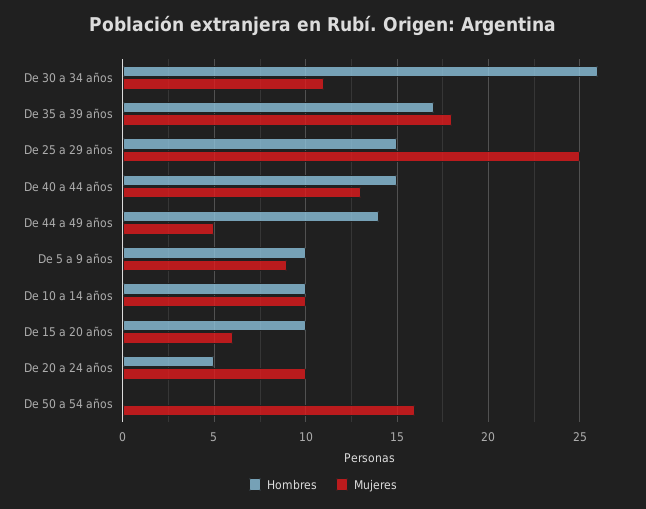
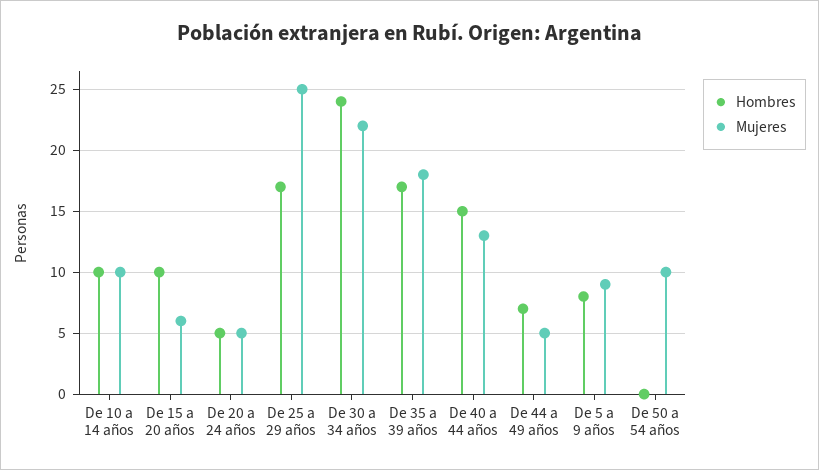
  {
    "Hombres": {
-     "De 30 a 34 años": 26,
+     "De 30 a 34 años": 24,
      "De 35 a 39 años": 17,
-     "De 25 a 29 años": 15,
+     "De 25 a 29 años": 17,
      "De 40 a 44 años": 15,
-     "De 44 a 49 años": 14,
+     "De 44 a 49 años": 7,
-     "De 5 a 9 años": 10,
+     "De 5 a 9 años": 8,
      "De 10 a 14 años": 10,
      "De 15 a 20 años": 10,
      "De 20 a 24 años": 5,
      "De 50 a 54 años": 0
    },
    "Mujeres": {
-     "De 30 a 34 años": 11,
+     "De 30 a 34 años": 22,
      "De 35 a 39 años": 18,
      "De 25 a 29 años": 25,
      "De 40 a 44 años": 13,
      "De 44 a 49 años": 5,
      "De 5 a 9 años": 9,
      "De 10 a 14 años": 10,
      "De 15 a 20 años": 6,
-     "De 20 a 24 años": 10,
+     "De 20 a 24 años": 5,
-     "De 50 a 54 años": 16
+     "De 50 a 54 años": 10
    }
  }

